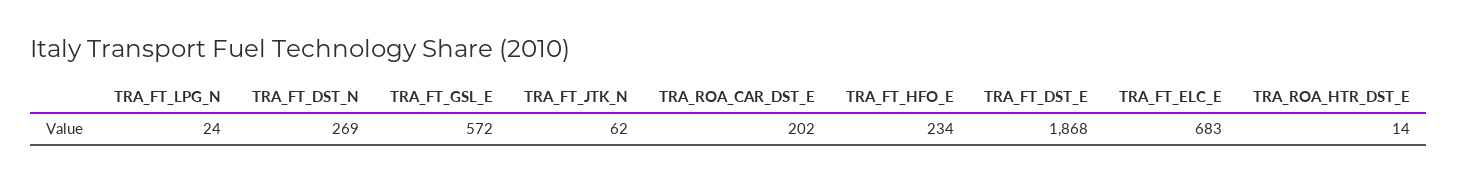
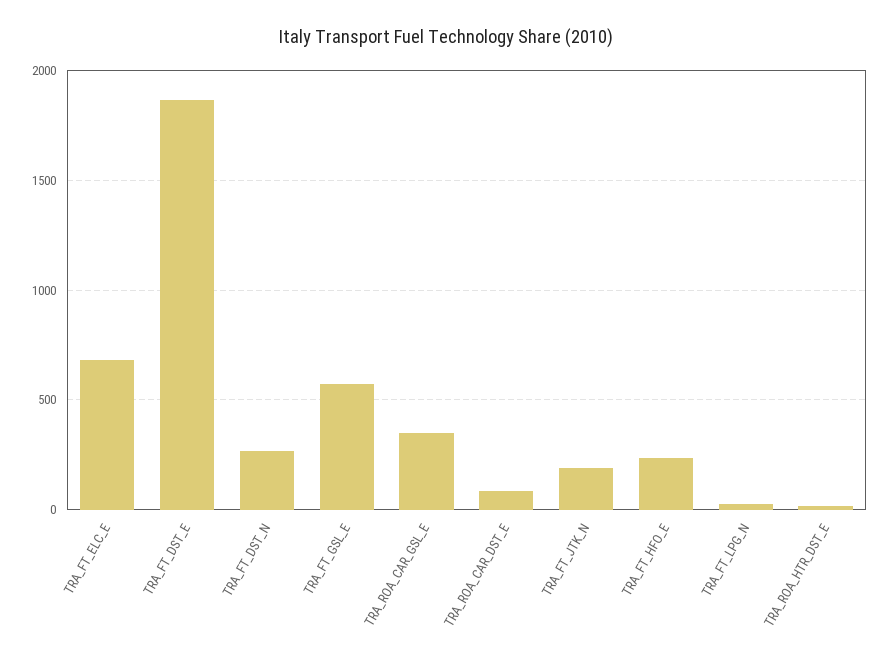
  {
    "TRA_FT_LPG_N": 24,
    "TRA_FT_DST_N": 269,
    "TRA_FT_GSL_E": 572,
-   "TRA_FT_JTK_N": 62,
+   "TRA_FT_JTK_N": 200,
-   "TRA_ROA_CAR_DST_E": 202,
+   "TRA_ROA_CAR_DST_E": 100,
    "TRA_FT_HFO_E": 234,
    "TRA_FT_DST_E": 1868,
    "TRA_FT_ELC_E": 683,
-   "TRA_ROA_HTR_DST_E": 14
+   "TRA_ROA_HTR_DST_E": 14,
+   "TRA_ROA_CAR_GSL_E": 350
  }

